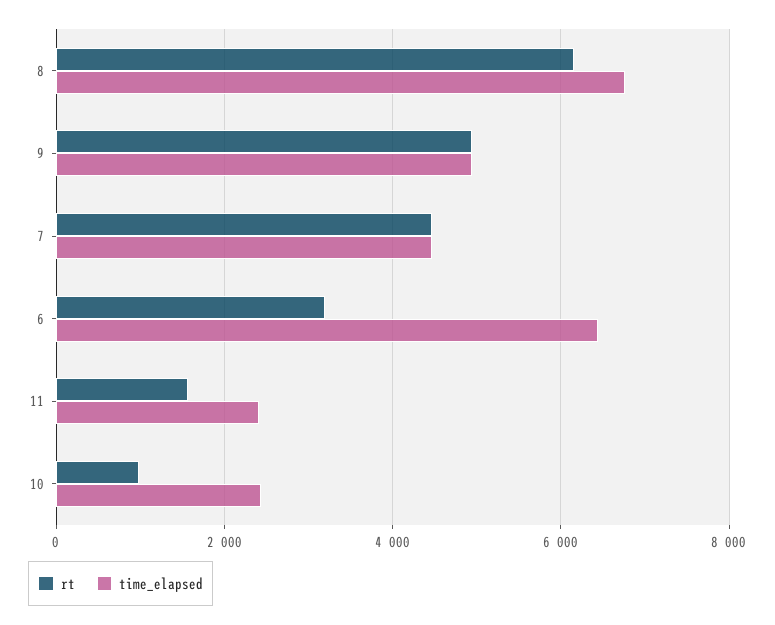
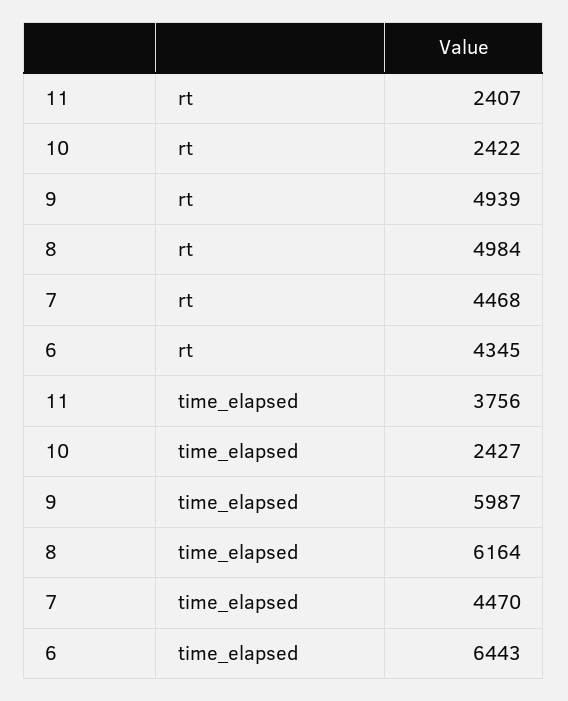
  {
    "rt": {
-     "8": 6200,
+     "8": 4984,
      "9": 4939,
      "7": 4468,
-     "6": 3200,
+     "6": 4345,
-     "11": 1600,
+     "11": 2407,
-     "10": 1000
+     "10": 2422
    },
    "time_elapsed": {
-     "8": 6800,
+     "8": 6164,
-     "9": 5000,
+     "9": 5987,
      "7": 4470,
      "6": 6443,
-     "11": 2400,
+     "11": 3756,
      "10": 2427
    }
  }

